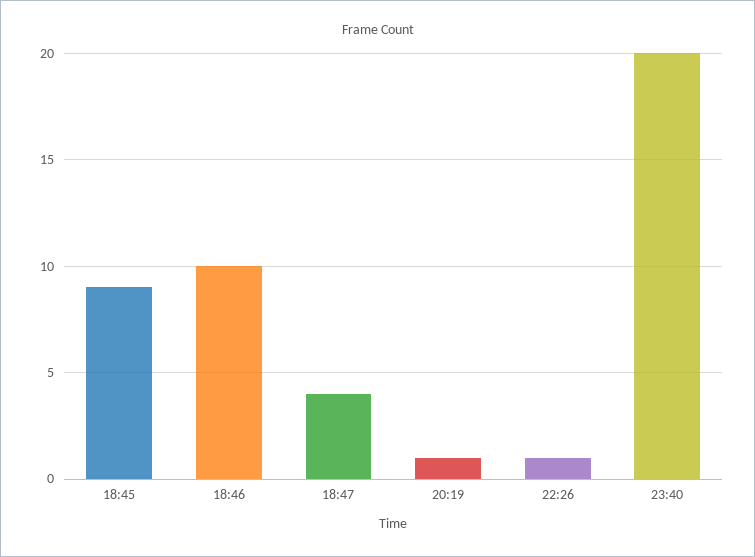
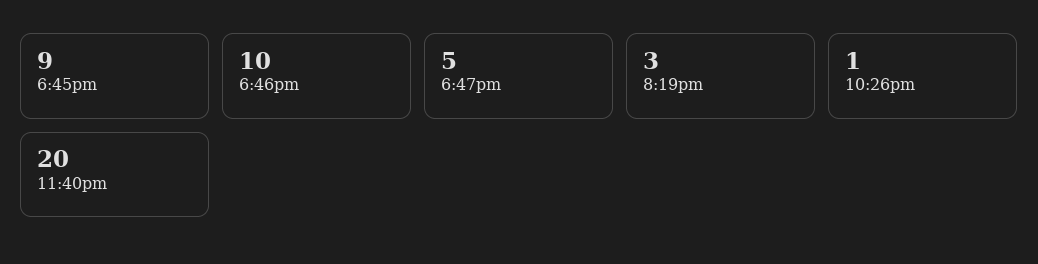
  {
    "18:45": 9,
    "18:46": 10,
-   "18:47": 4,
+   "18:47": 5,
-   "20:19": 1,
+   "20:19": 3,
    "22:26": 1,
    "23:40": 20
  }

